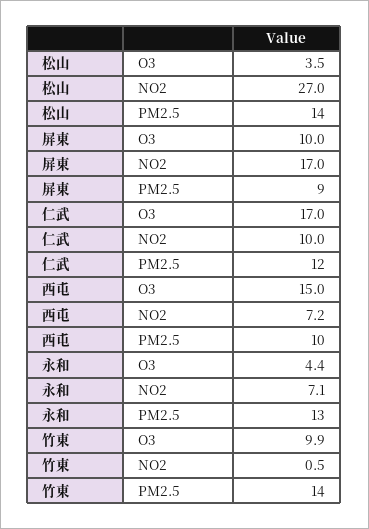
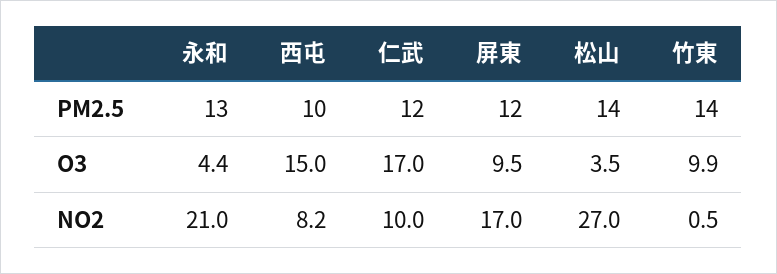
  {
    "松山": {
      "O3": 3.5,
      "NO2": 27,
      "PM2.5": 14
    },
    "屏東": {
-     "O3": 10,
+     "O3": 9.5,
      "NO2": 17,
-     "PM2.5": 9
+     "PM2.5": 12
    },
    "仁武": {
      "O3": 17,
      "NO2": 10,
      "PM2.5": 12
    },
    "西屯": {
      "O3": 15,
-     "NO2": 7.2,
+     "NO2": 8.2,
      "PM2.5": 10
    },
    "永和": {
      "O3": 4.4,
-     "NO2": 7.1,
+     "NO2": 21,
      "PM2.5": 13
    },
    "竹東": {
      "O3": 9.9,
      "NO2": 0.5,
      "PM2.5": 14
    }
  }

